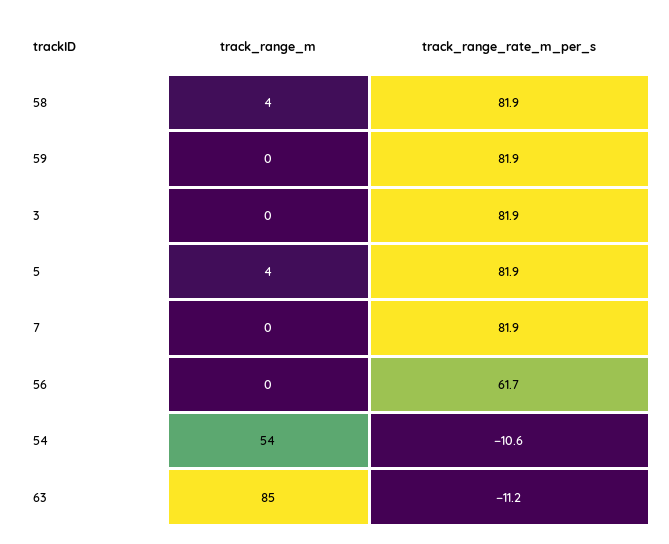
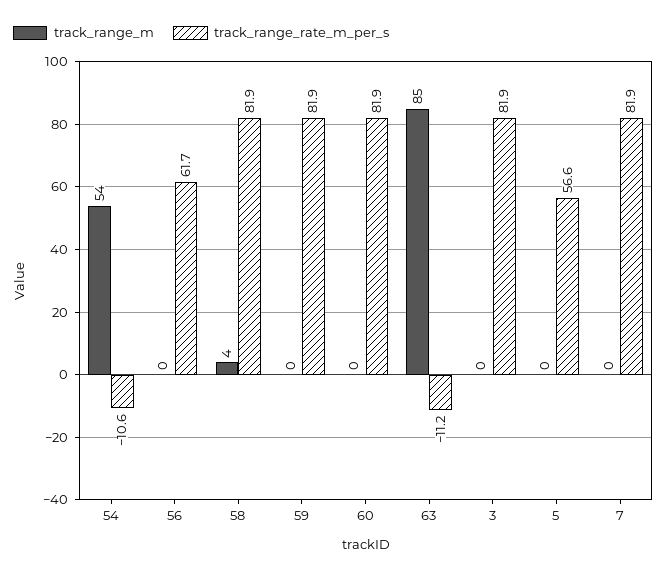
  {
    "track_range_m": {
      "58": 4,
      "59": 0,
      "3": 0,
-     "5": 4,
+     "5": 0,
      "7": 0,
      "56": 0,
      "54": 54,
-     "63": 85
+     "63": 85,
+     "60": 0
    },
    "track_range_rate_m_per_s": {
      "58": 81.9,
      "59": 81.9,
      "3": 81.9,
-     "5": 81.9,
+     "5": 56.6,
      "7": 81.9,
      "56": 61.7,
      "54": -10.6,
-     "63": -11.2
+     "63": -11.2,
+     "60": 81.9
    }
  }

